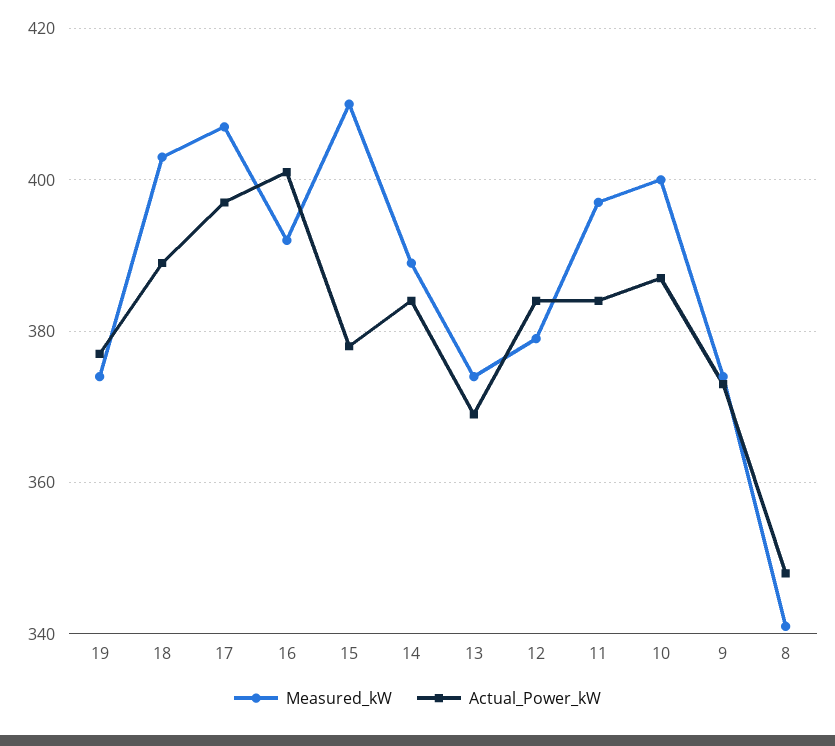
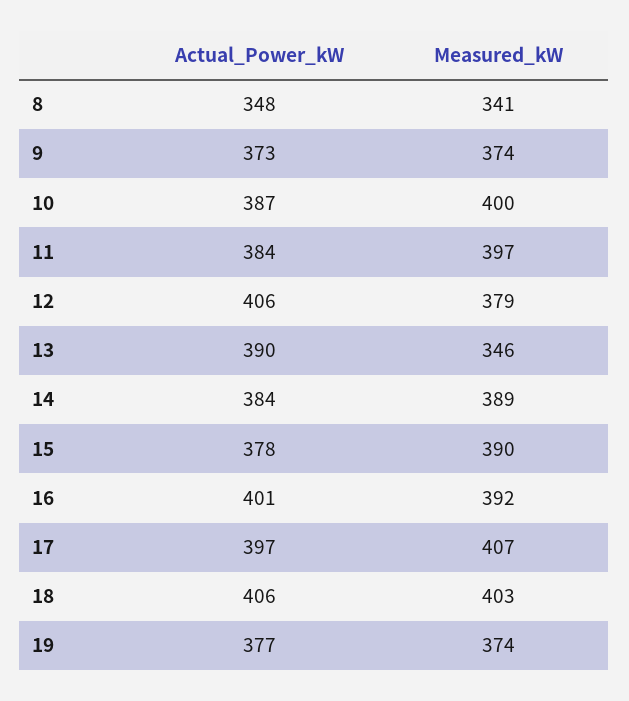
  {
    "Measured_kW": {
      "19": 374,
      "18": 403,
      "17": 407,
      "16": 392,
-     "15": 410,
+     "15": 390,
      "14": 389,
-     "13": 375,
+     "13": 346,
      "12": 379,
      "11": 397,
      "10": 400,
      "9": 374,
      "8": 341
    },
    "Actual_Power_kW": {
      "19": 377,
-     "18": 390,
+     "18": 406,
      "17": 397,
      "16": 401,
      "15": 378,
      "14": 384,
-     "13": 370,
+     "13": 390,
-     "12": 385,
+     "12": 406,
      "11": 384,
      "10": 387,
      "9": 373,
      "8": 348
    }
  }

